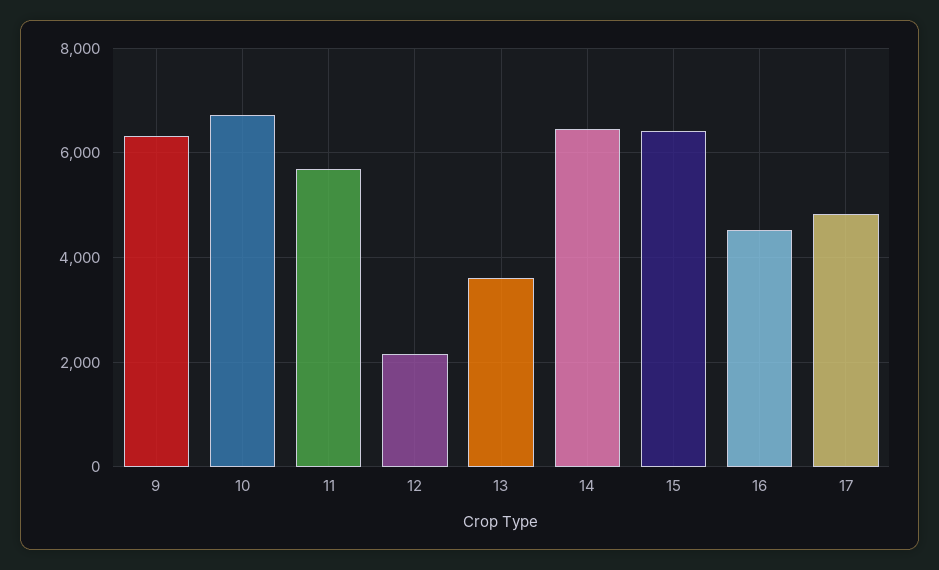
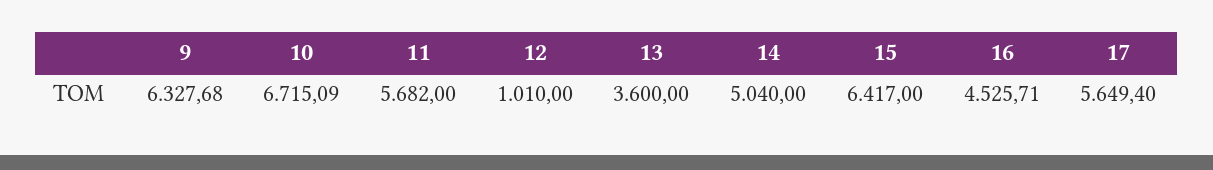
  {
    "9": 6327.68,
    "10": 6715.09,
    "11": 5682,
-   "12": 2200,
+   "12": 1010,
    "13": 3600,
-   "14": 6400,
+   "14": 5040,
    "15": 6417,
    "16": 4525.71,
-   "17": 4800
+   "17": 5649.4
  }

